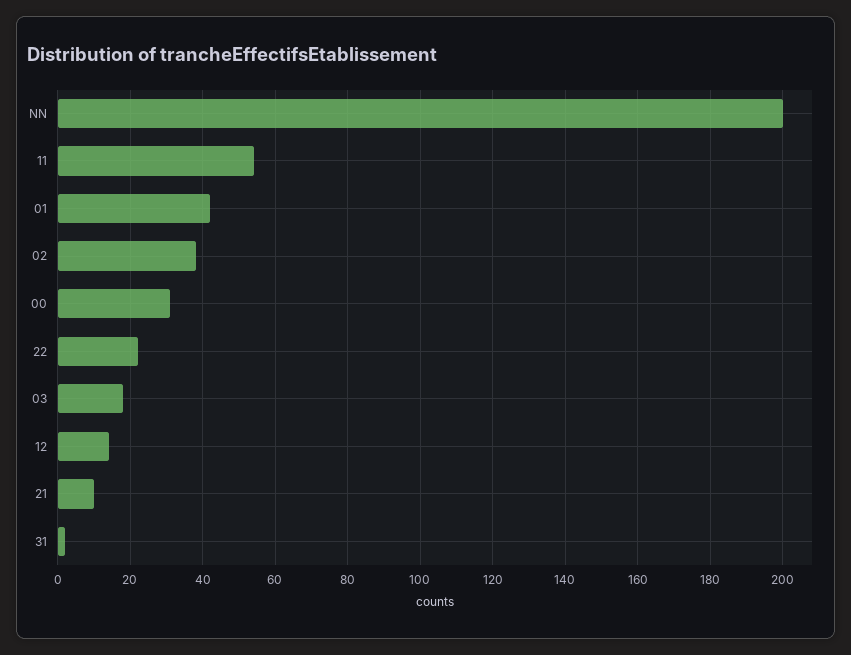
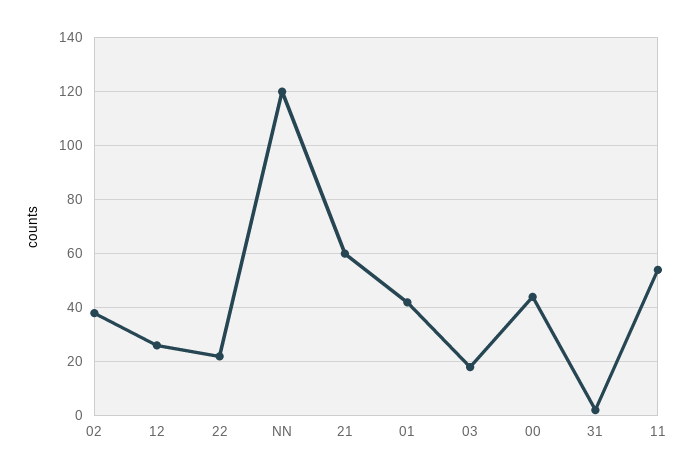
  {
-   "NN": 200,
+   "NN": 120,
    "11": 55,
    "01": 40,
    "02": 40,
-   "00": 30,
+   "00": 45,
    "22": 20,
    "03": 20,
-   "12": 15,
+   "12": 25,
-   "21": 10,
+   "21": 60,
    "31": 0
  }

